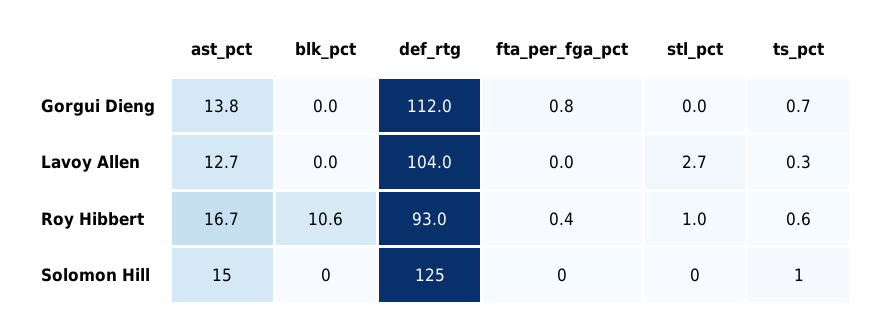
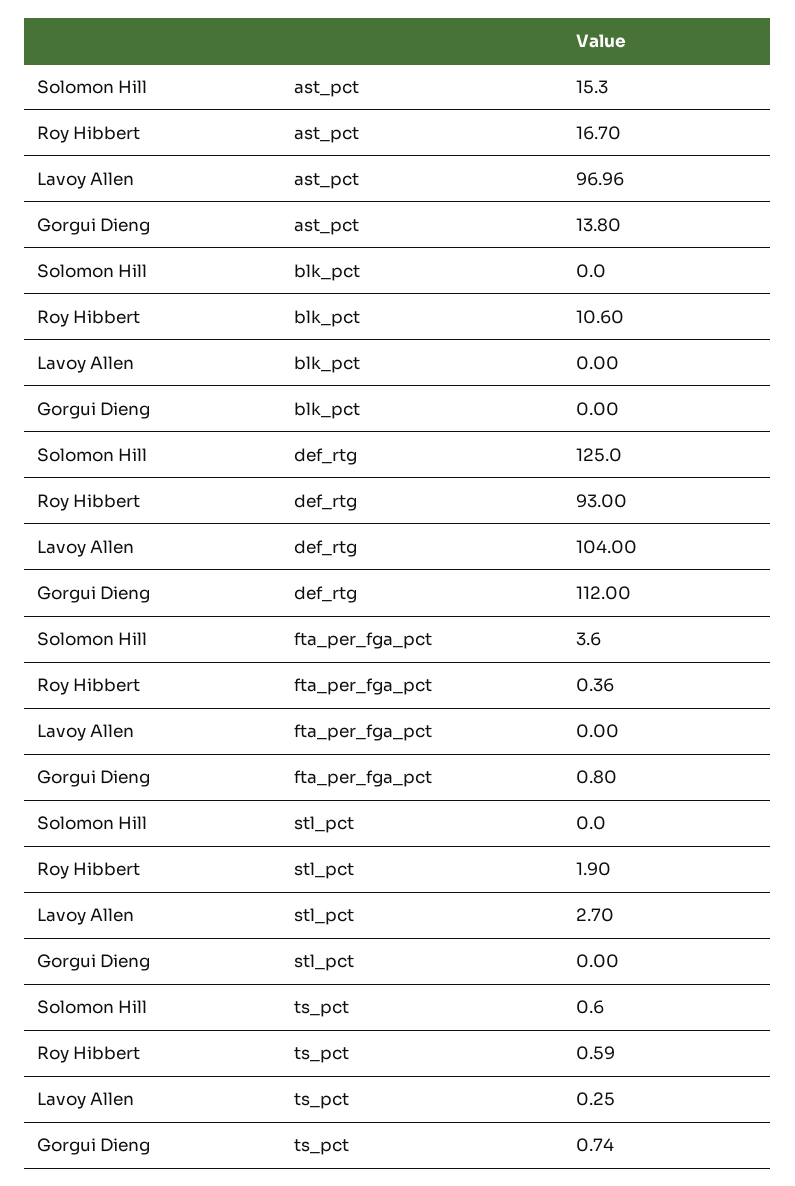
  {
    "ast_pct": {
      "Gorgui Dieng": 13.8,
-     "Lavoy Allen": 12.7,
+     "Lavoy Allen": 96.96,
      "Roy Hibbert": 16.7,
      "Solomon Hill": 15.3
    },
    "blk_pct": {
      "Gorgui Dieng": 0,
      "Lavoy Allen": 0,
      "Roy Hibbert": 10.6,
      "Solomon Hill": 0
    },
    "def_rtg": {
      "Gorgui Dieng": 112,
      "Lavoy Allen": 104,
      "Roy Hibbert": 93,
      "Solomon Hill": 125
    },
    "fta_per_fga_pct": {
      "Gorgui Dieng": 0.8,
      "Lavoy Allen": 0,
      "Roy Hibbert": 0.36,
-     "Solomon Hill": 0
+     "Solomon Hill": 3.6
    },
    "stl_pct": {
      "Gorgui Dieng": 0,
      "Lavoy Allen": 2.7,
-     "Roy Hibbert": 1,
+     "Roy Hibbert": 1.9,
      "Solomon Hill": 0
    },
    "ts_pct": {
      "Gorgui Dieng": 0.74,
      "Lavoy Allen": 0.25,
      "Roy Hibbert": 0.59,
      "Solomon Hill": 0.6
    }
  }

